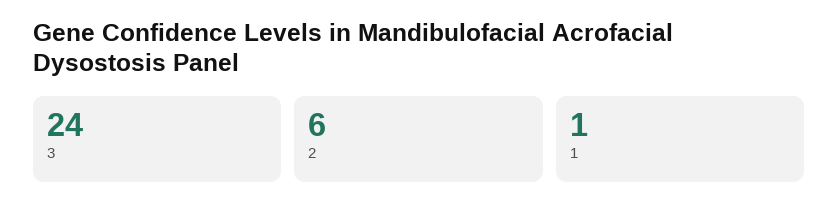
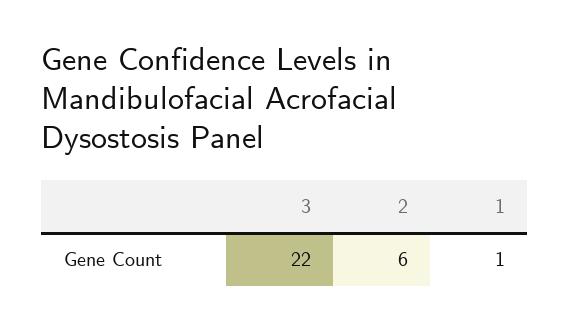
  {
-   "3": 24,
+   "3": 22,
    "2": 6,
    "1": 1
  }

